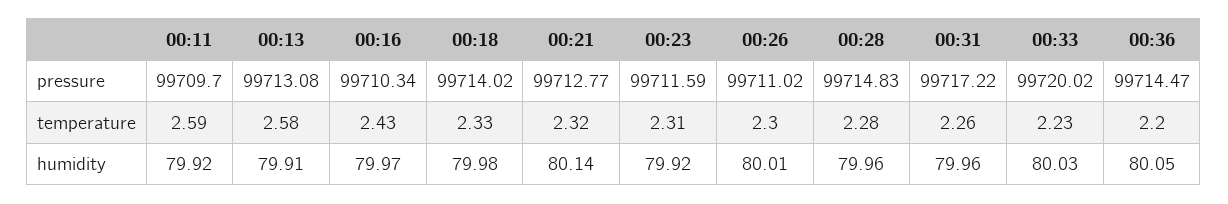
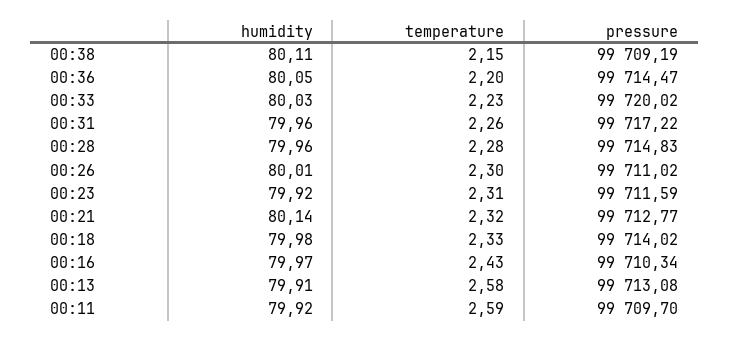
  {
    "00:11": {
      "pressure": 99709.7,
      "temperature": 2.59,
      "humidity": 79.92
    },
    "00:13": {
      "pressure": 99713.08,
      "temperature": 2.58,
      "humidity": 79.91
    },
    "00:16": {
      "pressure": 99710.34,
      "temperature": 2.43,
      "humidity": 79.97
    },
    "00:18": {
      "pressure": 99714.02,
      "temperature": 2.33,
      "humidity": 79.98
    },
    "00:21": {
      "pressure": 99712.77,
      "temperature": 2.32,
      "humidity": 80.14
    },
    "00:23": {
      "pressure": 99711.59,
      "temperature": 2.31,
      "humidity": 79.92
    },
    "00:26": {
      "pressure": 99711.02,
      "temperature": 2.3,
      "humidity": 80.01
    },
    "00:28": {
      "pressure": 99714.83,
      "temperature": 2.28,
      "humidity": 79.96
    },
    "00:31": {
      "pressure": 99717.22,
      "temperature": 2.26,
      "humidity": 79.96
    },
    "00:33": {
      "pressure": 99720.02,
      "temperature": 2.23,
      "humidity": 80.03
    },
    "00:36": {
      "pressure": 99714.47,
      "temperature": 2.2,
      "humidity": 80.05
-   }
+   },
+   "00:38": {
+     "humidity": 80.11,
+     "temperature": 2.15,
+     "pressure": 99709.19
+   }
  }

